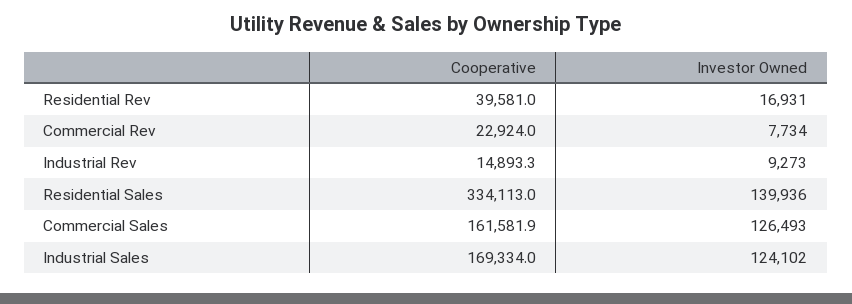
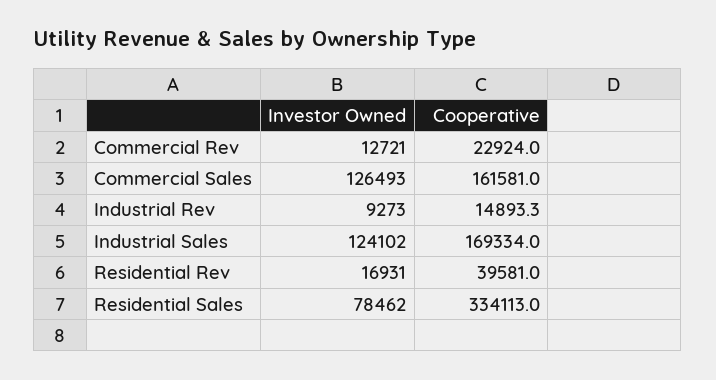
  {
    "Cooperative": {
      "Residential Rev": 39581,
      "Commercial Rev": 22924,
      "Industrial Rev": 14893.3,
      "Residential Sales": 334113,
-     "Commercial Sales": 161581.9,
+     "Commercial Sales": 161581,
      "Industrial Sales": 169334
    },
    "Investor Owned": {
      "Residential Rev": 16931,
-     "Commercial Rev": 7734,
+     "Commercial Rev": 12721,
      "Industrial Rev": 9273,
-     "Residential Sales": 139936,
+     "Residential Sales": 78462,
      "Commercial Sales": 126493,
      "Industrial Sales": 124102
    }
  }

